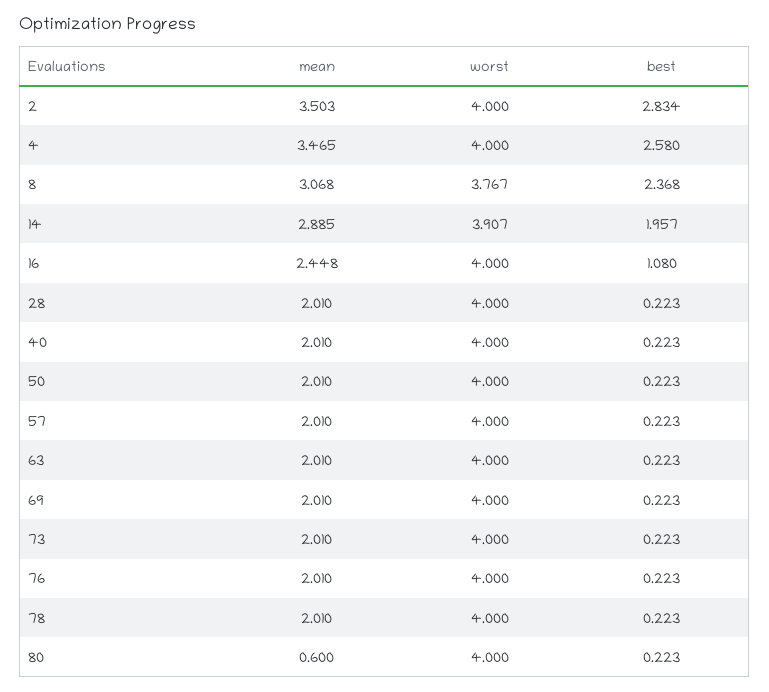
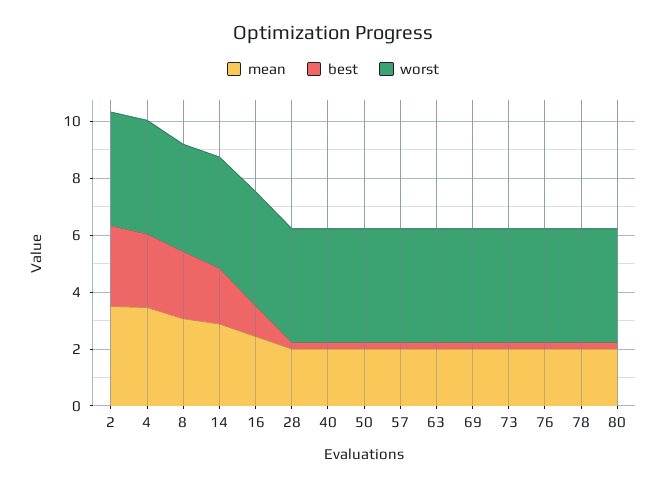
  {
    "mean": {
      "2": 3.503,
      "4": 3.465,
      "8": 3.068,
      "14": 2.885,
      "16": 2.448,
      "28": 2.01,
      "40": 2.01,
      "50": 2.01,
      "57": 2.01,
      "63": 2.01,
      "69": 2.01,
      "73": 2.01,
      "76": 2.01,
      "78": 2.01,
-     "80": 0.6
+     "80": 2
    },
    "worst": {
      "2": 4,
      "4": 4,
      "8": 3.767,
      "14": 3.907,
      "16": 4,
      "28": 4,
      "40": 4,
      "50": 4,
      "57": 4,
      "63": 4,
      "69": 4,
      "73": 4,
      "76": 4,
      "78": 4,
      "80": 4
    },
    "best": {
      "2": 2.834,
      "4": 2.58,
      "8": 2.368,
      "14": 1.957,
      "16": 1.08,
      "28": 0.223,
      "40": 0.223,
      "50": 0.223,
      "57": 0.223,
      "63": 0.223,
      "69": 0.223,
      "73": 0.223,
      "76": 0.223,
      "78": 0.223,
      "80": 0.223
    }
  }

